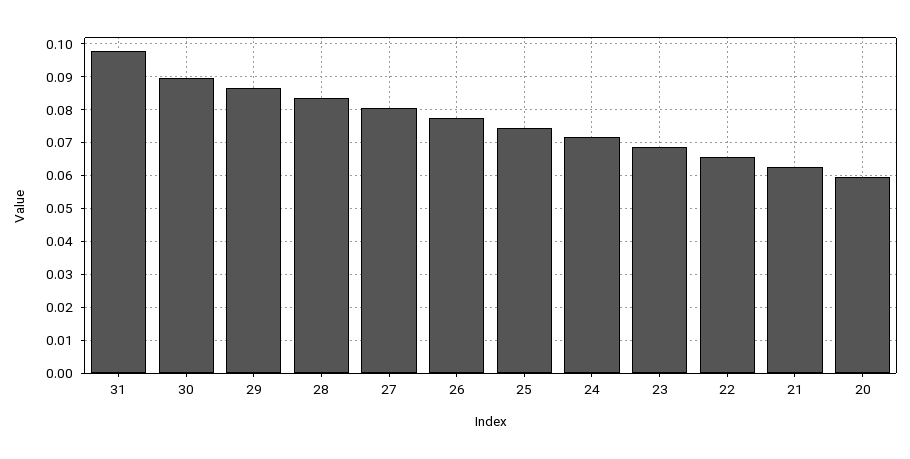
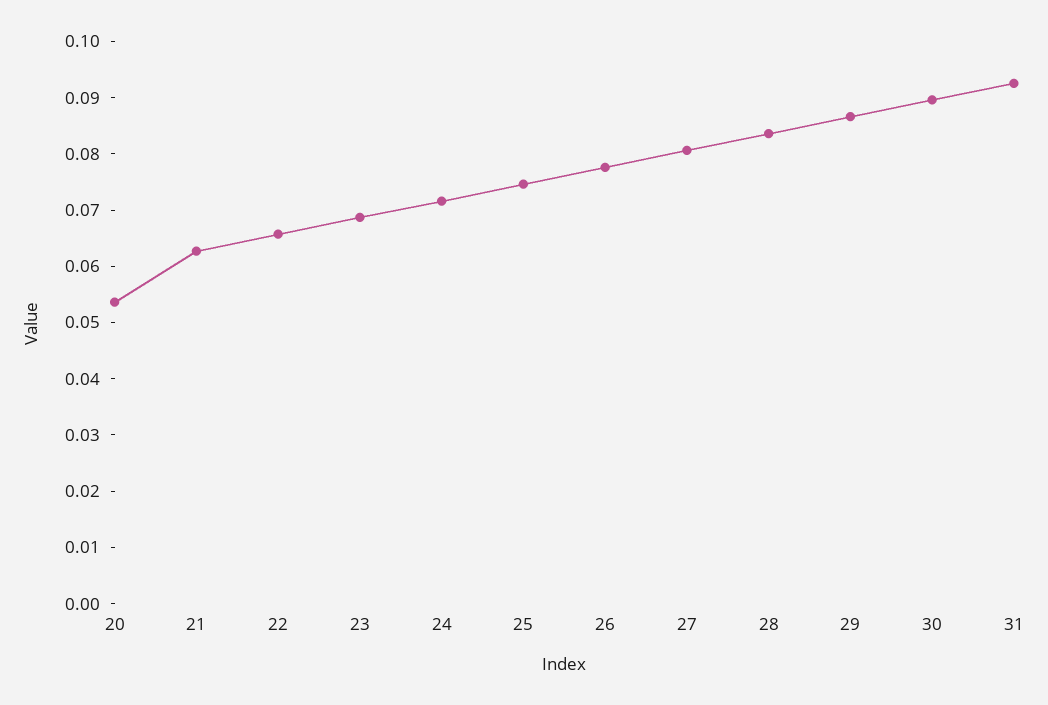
  {
-   "31": 0.098,
+   "31": 0.092,
    "30": 0.09,
    "29": 0.086,
    "28": 0.084,
    "27": 0.08,
    "26": 0.078,
    "25": 0.074,
    "24": 0.072,
    "23": 0.068,
    "22": 0.066,
    "21": 0.062,
-   "20": 0.06
+   "20": 0.054
  }

